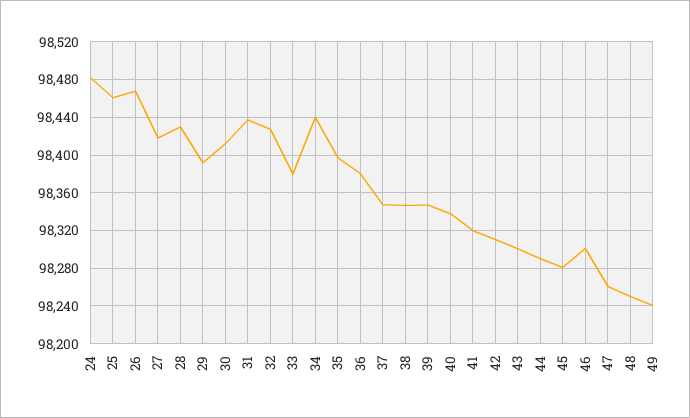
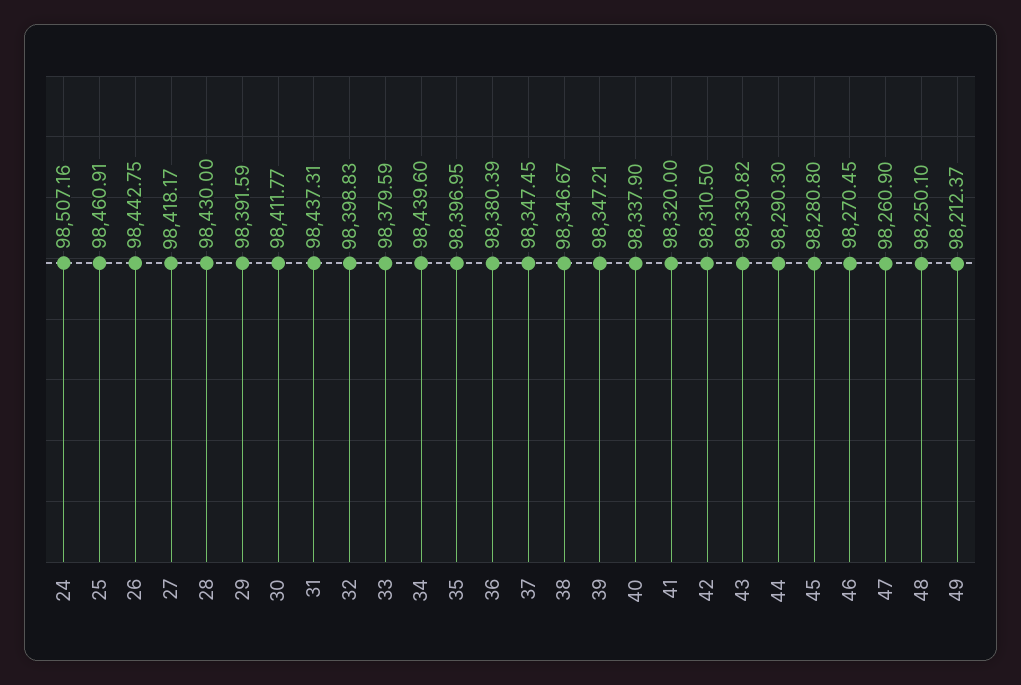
  {
-   "24": 98480,
+   "24": 98507.16,
    "25": 98460.91,
-   "26": 98470,
+   "26": 98442.75,
    "27": 98418.17,
    "28": 98430,
    "29": 98391.59,
    "30": 98411.77,
    "31": 98437.31,
-   "32": 98430,
+   "32": 98398.83,
    "33": 98379.59,
    "34": 98439.6,
    "35": 98396.95,
    "36": 98380.39,
    "37": 98347.45,
    "38": 98346.67,
    "39": 98347.21,
    "40": 98337.9,
    "41": 98320,
    "42": 98310.5,
-   "43": 98300,
+   "43": 98330.82,
    "44": 98290.3,
    "45": 98280.8,
-   "46": 98300,
+   "46": 98270.45,
    "47": 98260.9,
    "48": 98250.1,
-   "49": 98240
+   "49": 98212.37
  }

